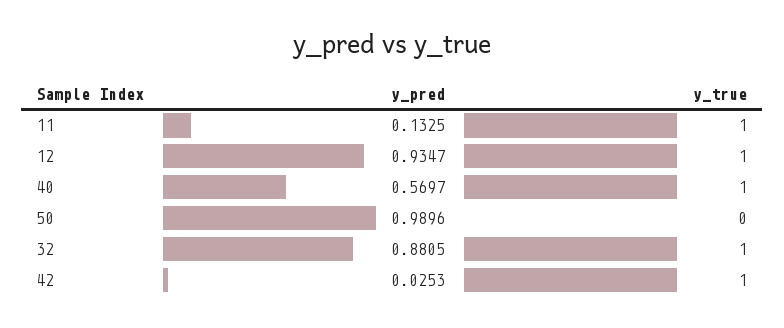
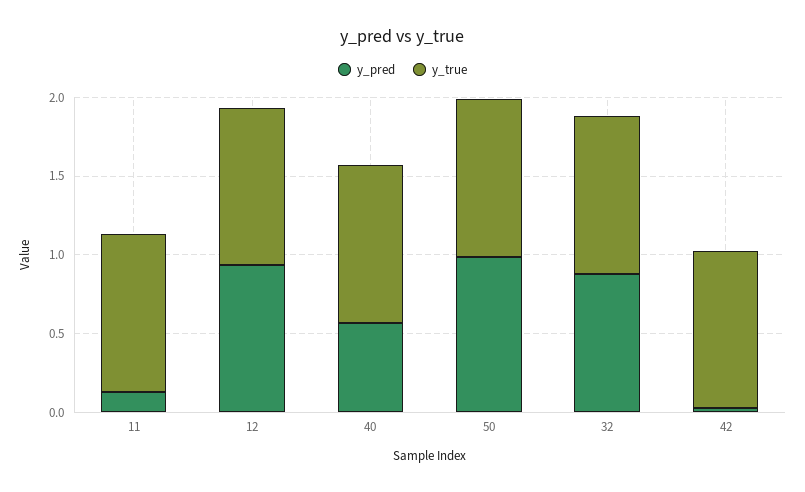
  {
    "y_pred": {
      "11": 0.1325,
      "12": 0.9347,
      "40": 0.5697,
      "50": 0.9896,
      "32": 0.8805,
      "42": 0.0253
    },
    "y_true": {
      "11": 1,
      "12": 1,
      "40": 1,
-     "50": 0,
+     "50": 1,
      "32": 1,
      "42": 1
    }
  }

